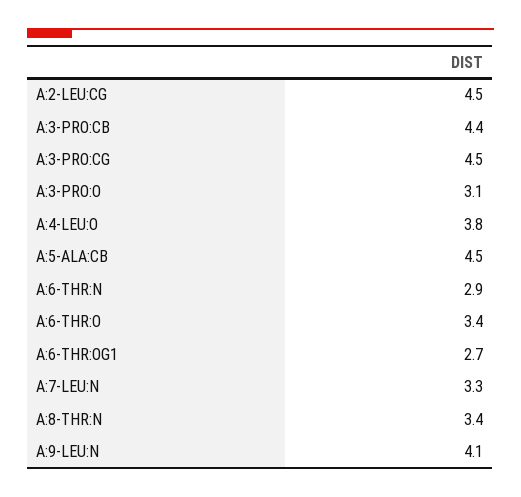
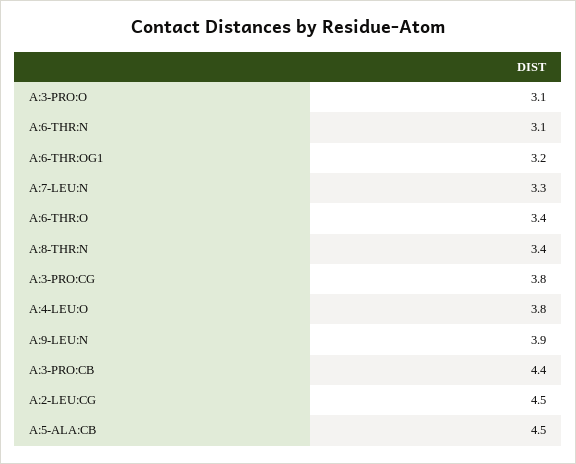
  {
    "A:2-LEU:CG": 4.5,
    "A:3-PRO:CB": 4.4,
-   "A:3-PRO:CG": 4.5,
+   "A:3-PRO:CG": 3.8,
    "A:3-PRO:O": 3.1,
    "A:4-LEU:O": 3.8,
    "A:5-ALA:CB": 4.5,
-   "A:6-THR:N": 2.9,
+   "A:6-THR:N": 3.1,
    "A:6-THR:O": 3.4,
-   "A:6-THR:OG1": 2.7,
+   "A:6-THR:OG1": 3.2,
    "A:7-LEU:N": 3.3,
    "A:8-THR:N": 3.4,
-   "A:9-LEU:N": 4.1
+   "A:9-LEU:N": 3.9
  }

